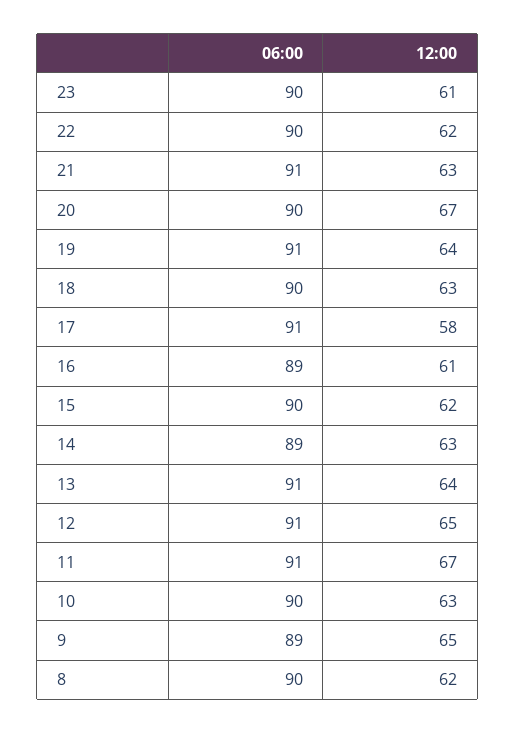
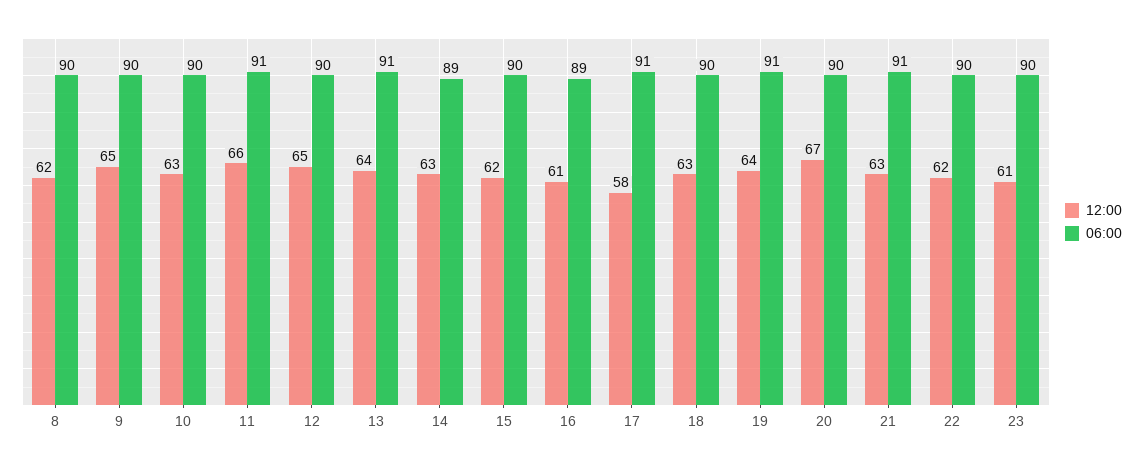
  {
    "06:00": {
      "23": 90,
      "22": 90,
      "21": 91,
      "20": 90,
      "19": 91,
      "18": 90,
      "17": 91,
      "16": 89,
      "15": 90,
      "14": 89,
      "13": 91,
-     "12": 91,
+     "12": 90,
      "11": 91,
      "10": 90,
-     "9": 89,
+     "9": 90,
      "8": 90
    },
    "12:00": {
      "23": 61,
      "22": 62,
      "21": 63,
      "20": 67,
      "19": 64,
      "18": 63,
      "17": 58,
      "16": 61,
      "15": 62,
      "14": 63,
      "13": 64,
      "12": 65,
-     "11": 67,
+     "11": 66,
      "10": 63,
      "9": 65,
      "8": 62
    }
  }

